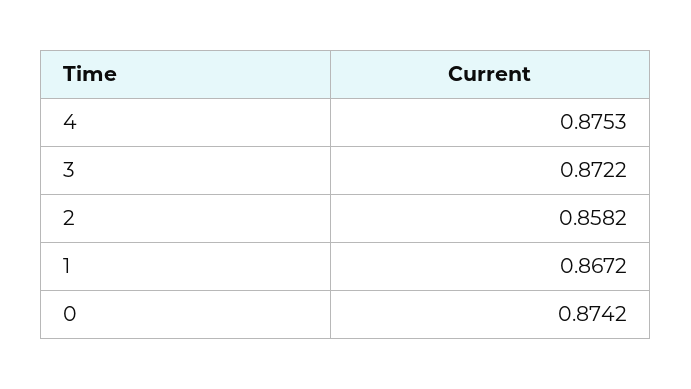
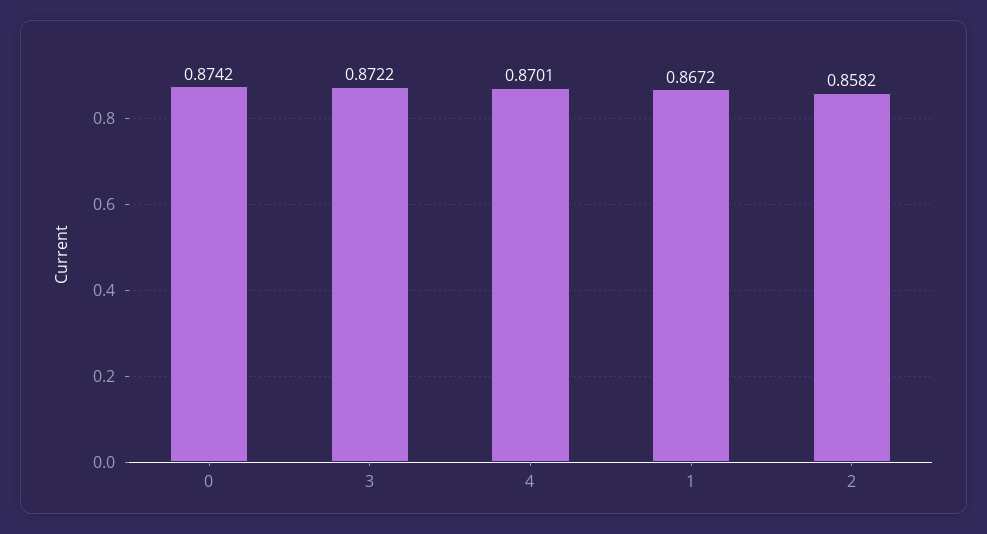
  {
-   "4": 0.8753,
+   "4": 0.8701,
    "3": 0.8722,
    "2": 0.8582,
    "1": 0.8672,
    "0": 0.8742
  }

